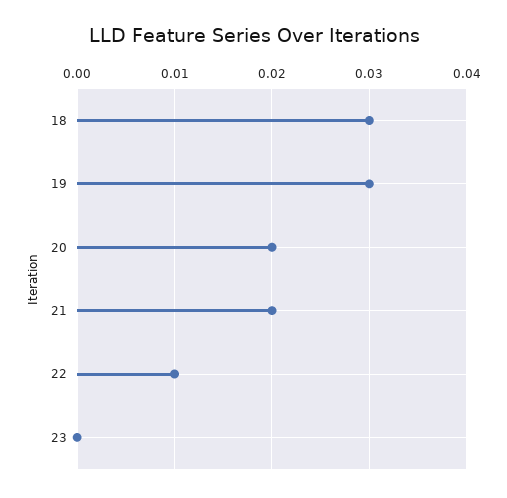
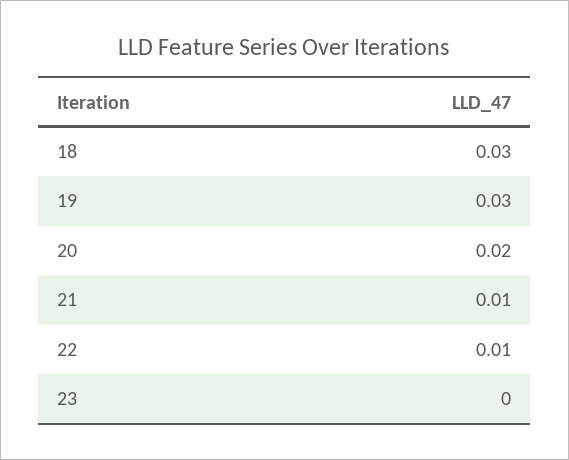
  {
    "18": 0.03,
    "19": 0.03,
    "20": 0.02,
-   "21": 0.02,
+   "21": 0.01,
    "22": 0.01,
    "23": 0
  }

